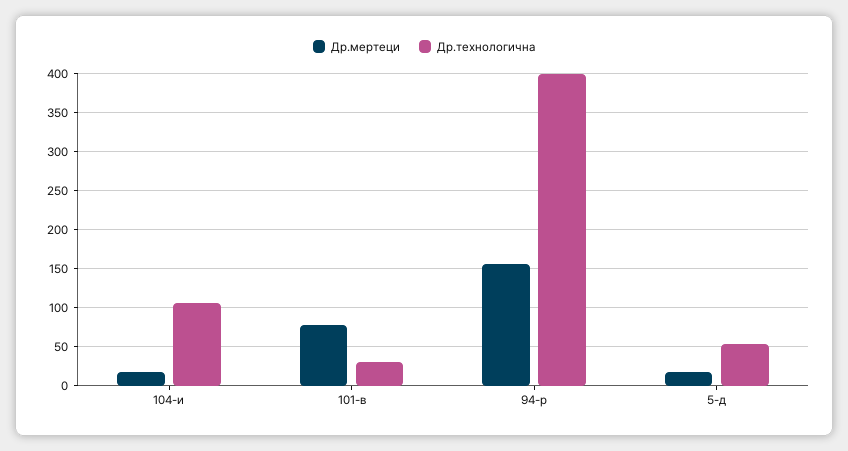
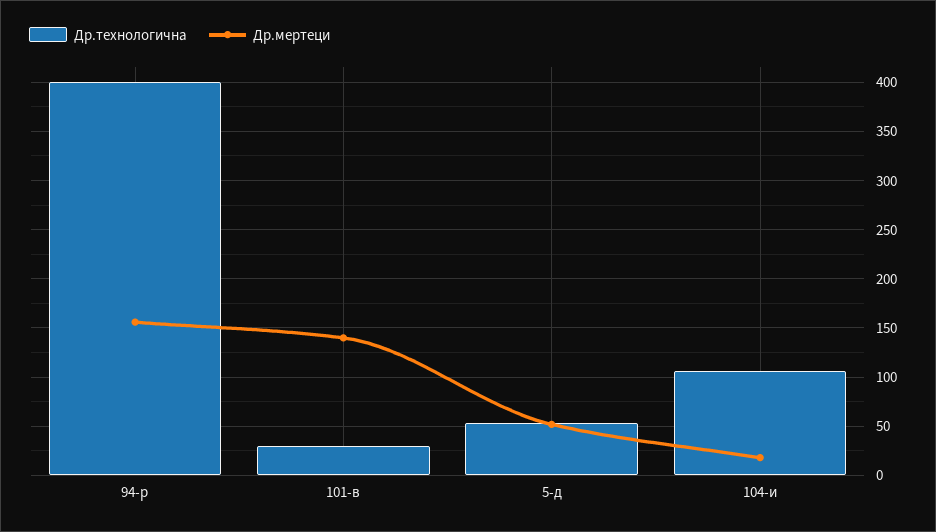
  {
    "Др.мертеци": {
      "104-и": 20,
-     "101-в": 80,
+     "101-в": 140,
      "94-р": 160,
-     "5-д": 20
+     "5-д": 50
    },
    "Др.технологична": {
      "104-и": 110,
      "101-в": 30,
      "94-р": 400,
      "5-д": 50
    }
  }

